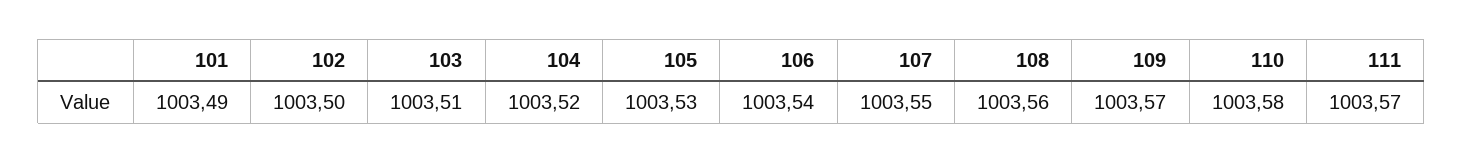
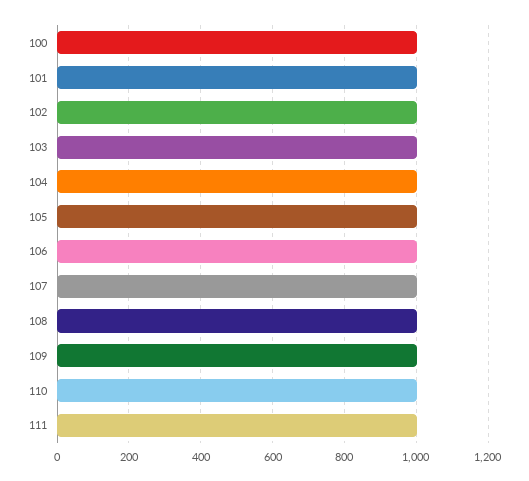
  {
    "101": 1003.49,
    "102": 1003.5,
    "103": 1003.51,
    "104": 1003.52,
    "105": 1003.53,
    "106": 1003.54,
    "107": 1003.55,
    "108": 1003.56,
    "109": 1003.57,
    "110": 1003.58,
-   "111": 1003.57
+   "111": 1003.57,
+   "100": 1000
  }

